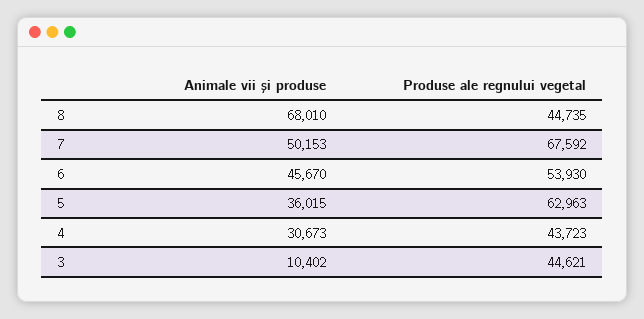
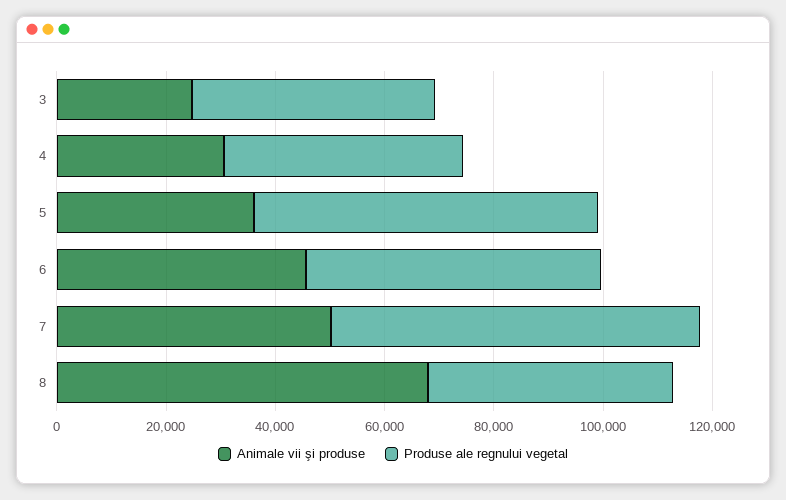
  {
    "Animale vii şi produse": {
      "8": 68010,
      "7": 50153,
      "6": 45670,
      "5": 36015,
      "4": 30673,
-     "3": 10402
+     "3": 25000
    },
    "Produse ale regnului vegetal": {
      "8": 44735,
      "7": 67592,
      "6": 53930,
      "5": 62963,
      "4": 43723,
      "3": 44621
    }
  }

